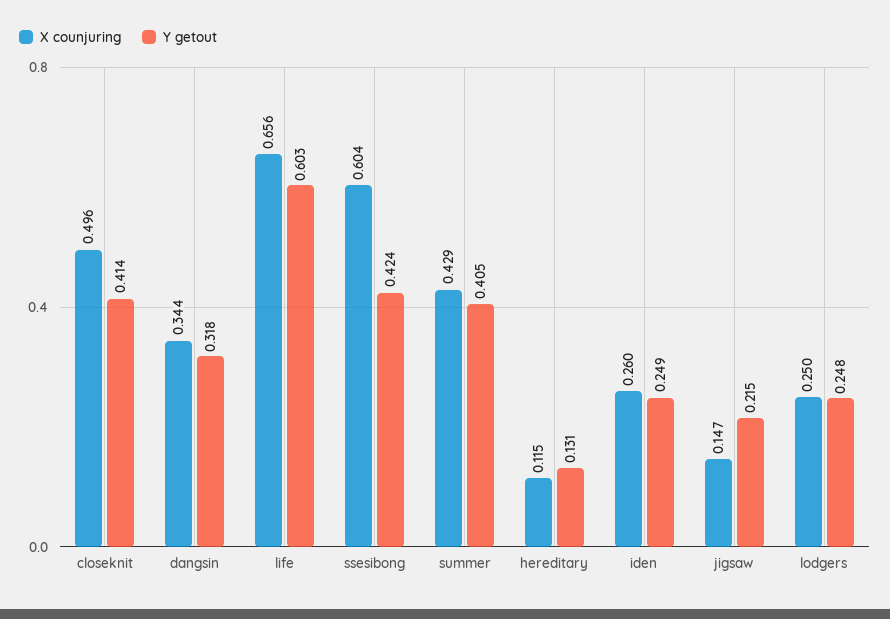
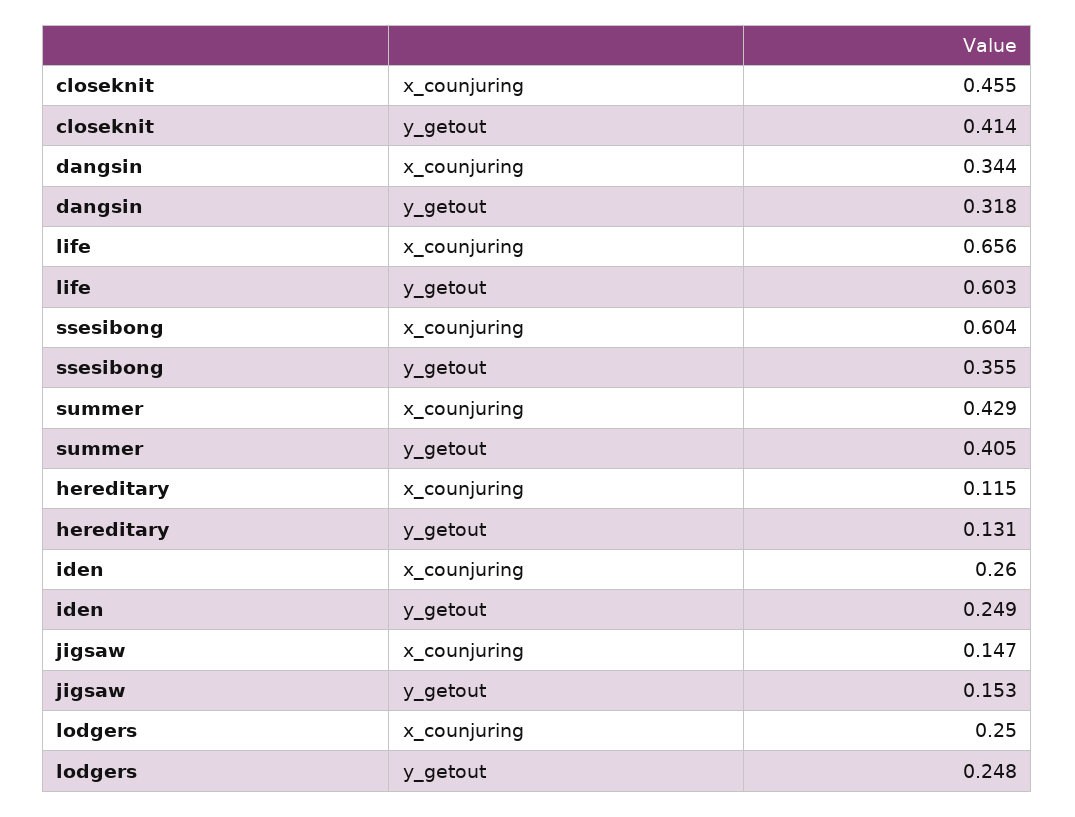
  {
    "X counjuring": {
-     "closeknit": 0.496,
+     "closeknit": 0.455,
      "dangsin": 0.344,
      "life": 0.656,
      "ssesibong": 0.604,
      "summer": 0.429,
      "hereditary": 0.115,
      "iden": 0.26,
      "jigsaw": 0.147,
      "lodgers": 0.25
    },
    "Y getout": {
      "closeknit": 0.414,
      "dangsin": 0.318,
      "life": 0.603,
-     "ssesibong": 0.424,
+     "ssesibong": 0.355,
      "summer": 0.405,
      "hereditary": 0.131,
      "iden": 0.249,
-     "jigsaw": 0.215,
+     "jigsaw": 0.153,
      "lodgers": 0.248
    }
  }

